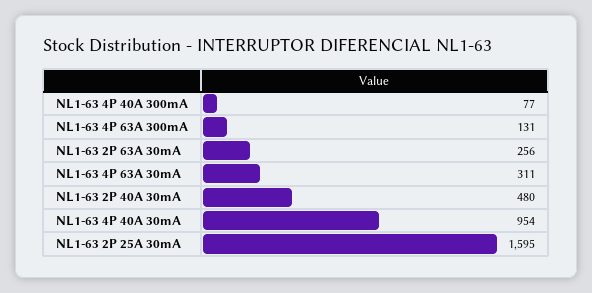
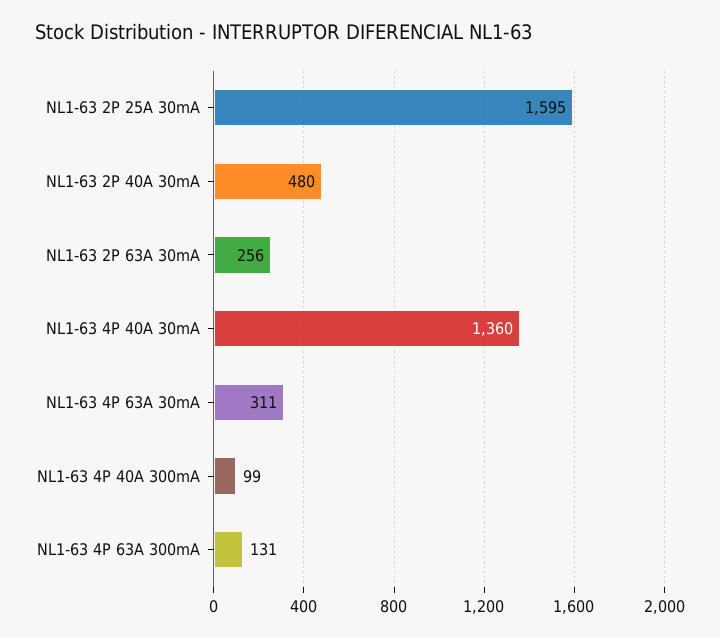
  {
-   "NL1-63 4P 40A 300mA": 77,
+   "NL1-63 4P 40A 300mA": 99,
    "NL1-63 4P 63A 300mA": 131,
    "NL1-63 2P 63A 30mA": 256,
    "NL1-63 4P 63A 30mA": 311,
    "NL1-63 2P 40A 30mA": 480,
-   "NL1-63 4P 40A 30mA": 954,
+   "NL1-63 4P 40A 30mA": 1360,
    "NL1-63 2P 25A 30mA": 1595
  }

